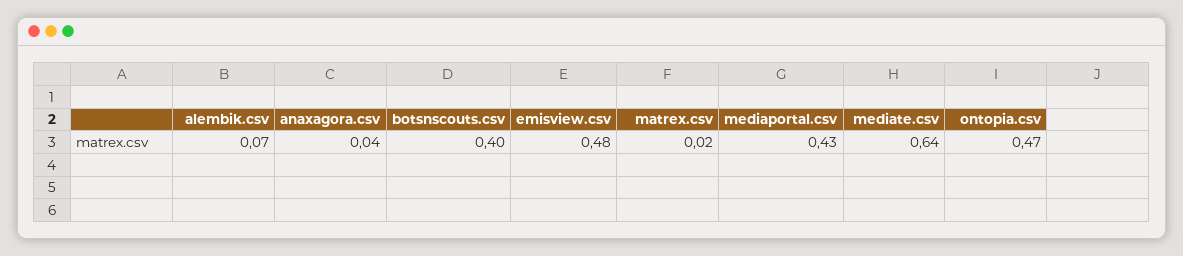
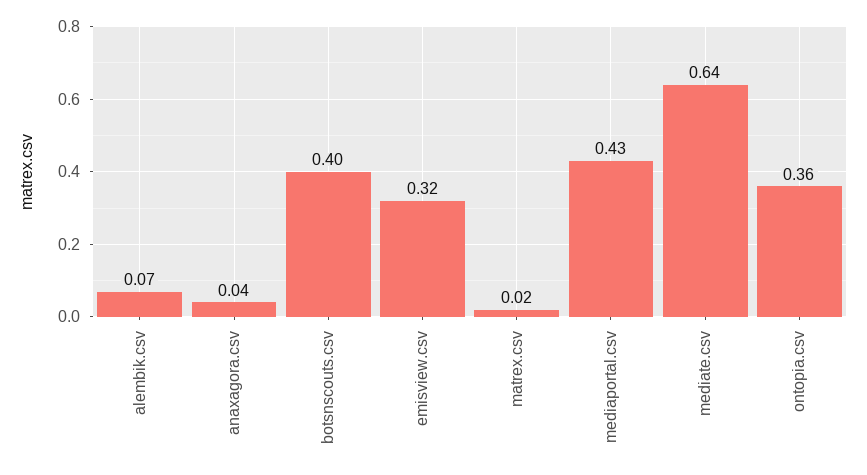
  {
    "alembik.csv": 0.07,
    "anaxagora.csv": 0.04,
    "botsnscouts.csv": 0.4,
-   "emisview.csv": 0.48,
+   "emisview.csv": 0.32,
    "matrex.csv": 0.02,
    "mediaportal.csv": 0.43,
    "mediate.csv": 0.64,
-   "ontopia.csv": 0.47
+   "ontopia.csv": 0.36
  }

